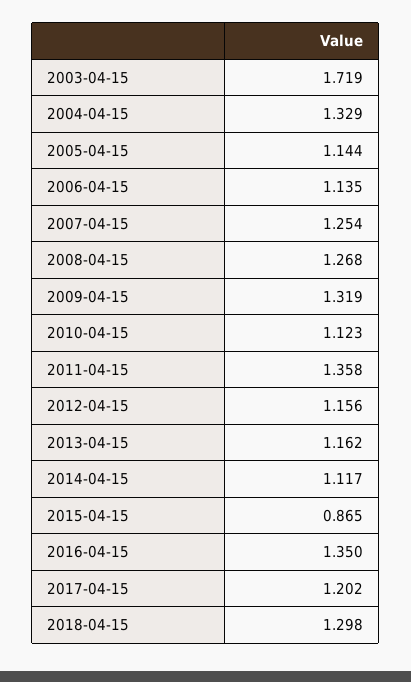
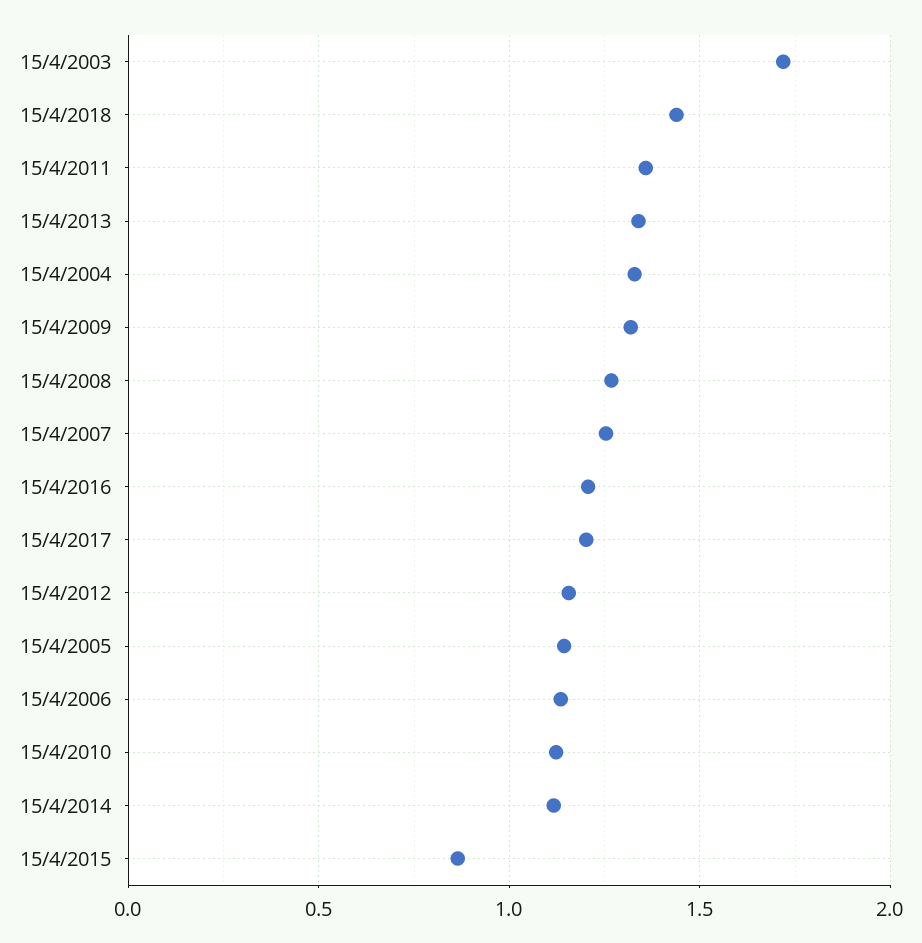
  {
    "2003-04-15": 1.719,
    "2004-04-15": 1.329,
    "2005-04-15": 1.144,
    "2006-04-15": 1.135,
    "2007-04-15": 1.254,
    "2008-04-15": 1.268,
    "2009-04-15": 1.319,
    "2010-04-15": 1.123,
    "2011-04-15": 1.358,
    "2012-04-15": 1.156,
-   "2013-04-15": 1.162,
+   "2013-04-15": 1.35,
    "2014-04-15": 1.117,
    "2015-04-15": 0.865,
-   "2016-04-15": 1.35,
+   "2016-04-15": 1.2,
    "2017-04-15": 1.202,
-   "2018-04-15": 1.298
+   "2018-04-15": 1.45
  }

